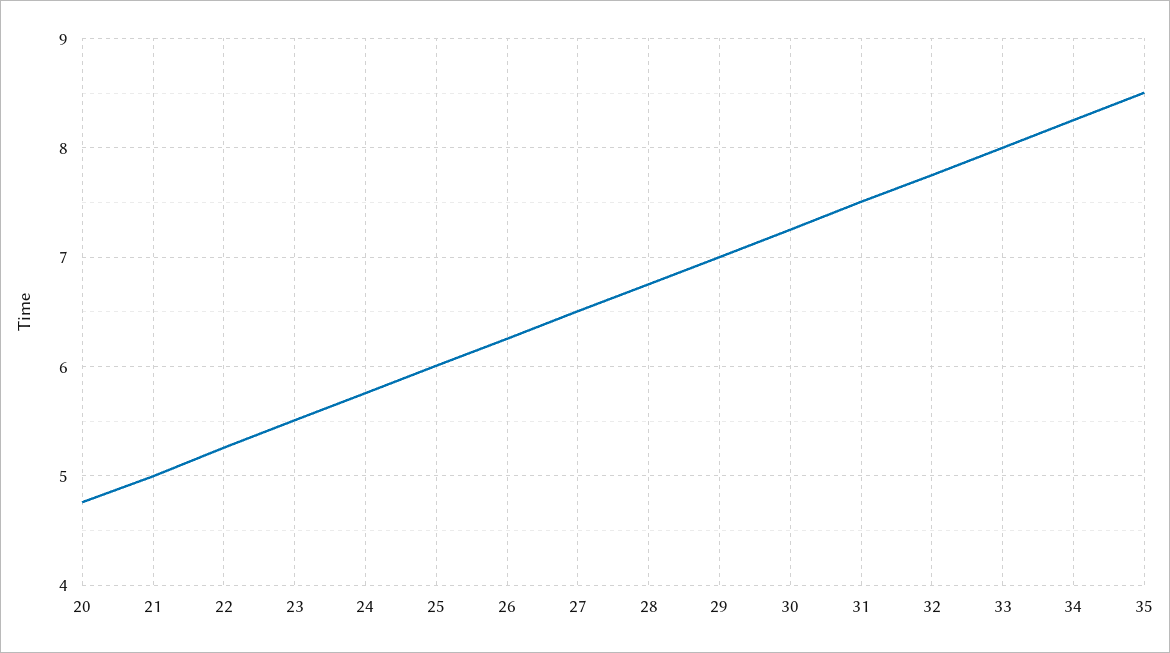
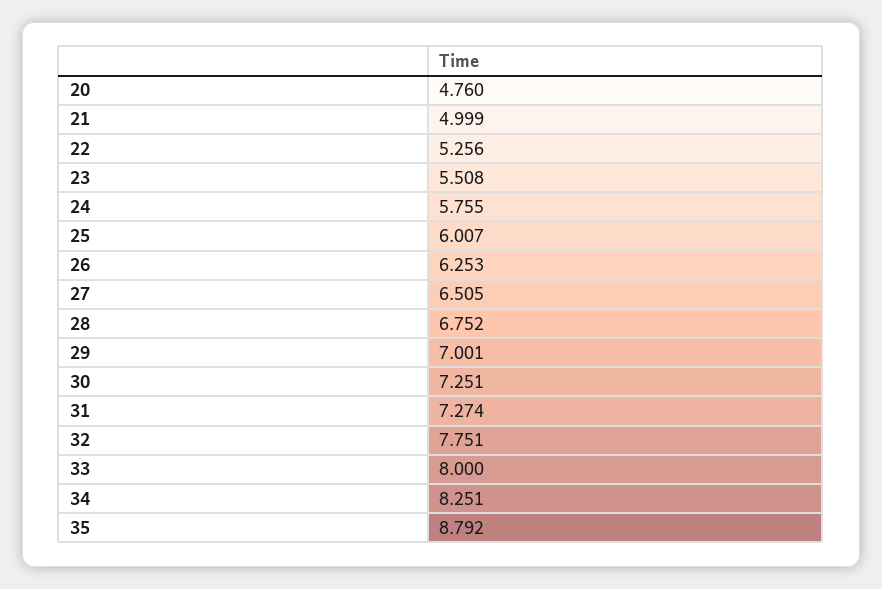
  {
    "20": 4.76,
    "21": 4.999,
    "22": 5.256,
    "23": 5.508,
    "24": 5.755,
    "25": 6.007,
    "26": 6.253,
    "27": 6.505,
    "28": 6.752,
    "29": 7.001,
    "30": 7.251,
-   "31": 7.5,
+   "31": 7.274,
    "32": 7.751,
    "33": 8,
    "34": 8.251,
-   "35": 8.5
+   "35": 8.792
  }

